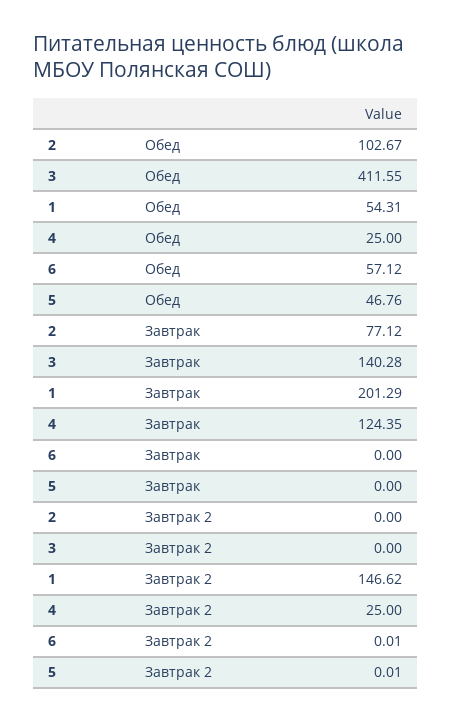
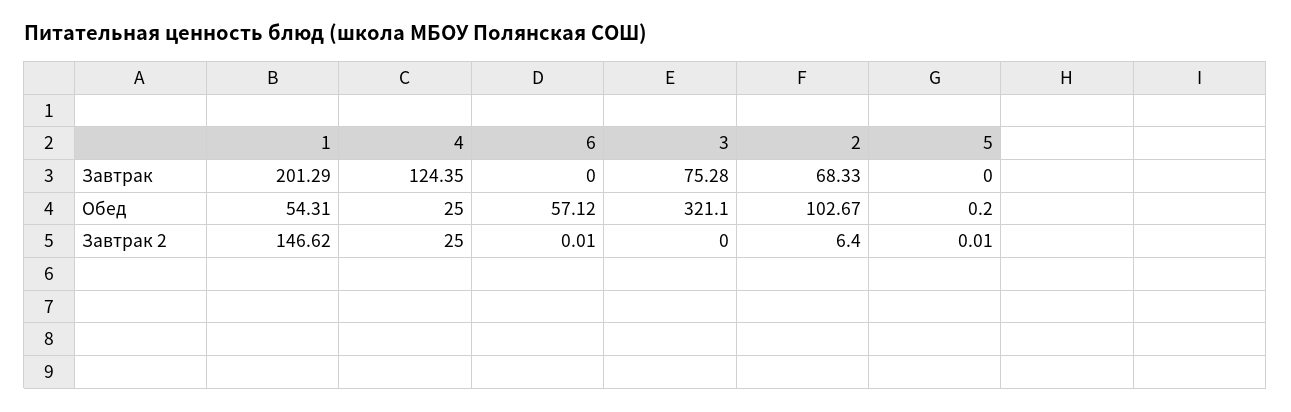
  {
    "2": {
      "Обед": 102.67,
-     "Завтрак": 77.12,
+     "Завтрак": 68.33,
-     "Завтрак 2": 0
+     "Завтрак 2": 6.4
    },
    "3": {
-     "Обед": 411.55,
+     "Обед": 321.1,
-     "Завтрак": 140.28,
+     "Завтрак": 75.28,
      "Завтрак 2": 0
    },
    "1": {
      "Обед": 54.31,
      "Завтрак": 201.29,
      "Завтрак 2": 146.62
    },
    "4": {
      "Обед": 25,
      "Завтрак": 124.35,
      "Завтрак 2": 25
    },
    "6": {
      "Обед": 57.12,
      "Завтрак": 0,
      "Завтрак 2": 0.01
    },
    "5": {
-     "Обед": 46.76,
+     "Обед": 0.2,
      "Завтрак": 0,
      "Завтрак 2": 0.01
    }
  }

